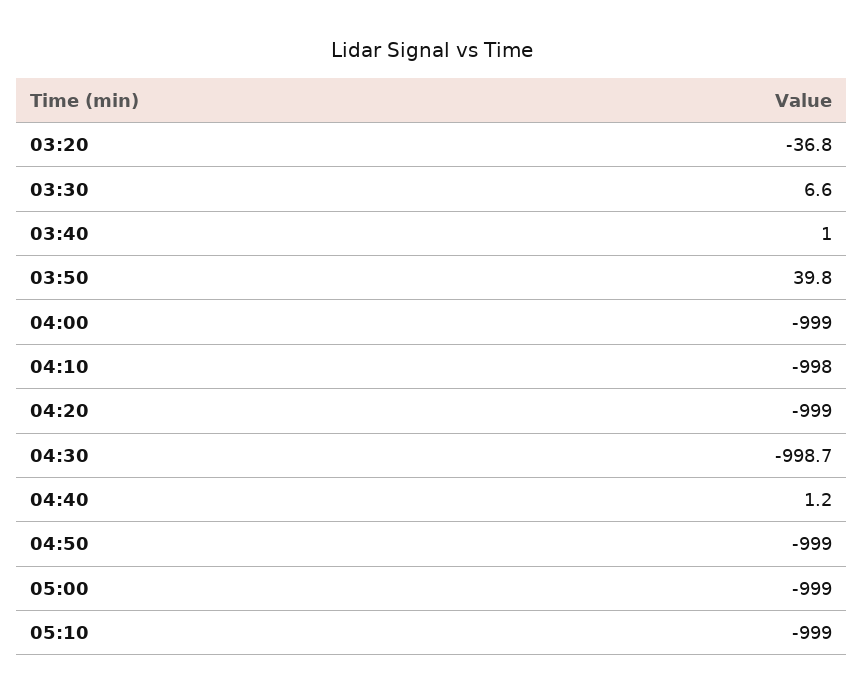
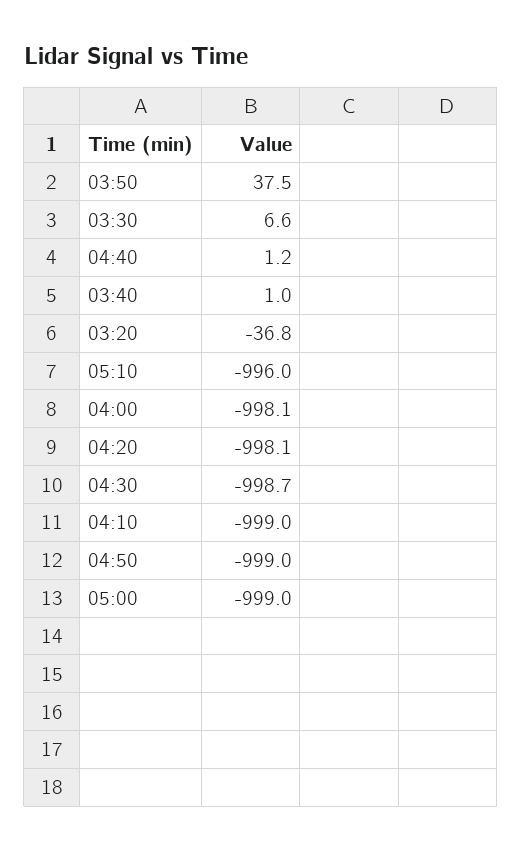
  {
    "03:20": -36.8,
    "03:30": 6.6,
    "03:40": 1,
-   "03:50": 39.8,
+   "03:50": 37.5,
-   "04:00": -999,
+   "04:00": -998.1,
-   "04:10": -998,
+   "04:10": -999,
-   "04:20": -999,
+   "04:20": -998.1,
    "04:30": -998.7,
    "04:40": 1.2,
    "04:50": -999,
    "05:00": -999,
-   "05:10": -999
+   "05:10": -996
  }

